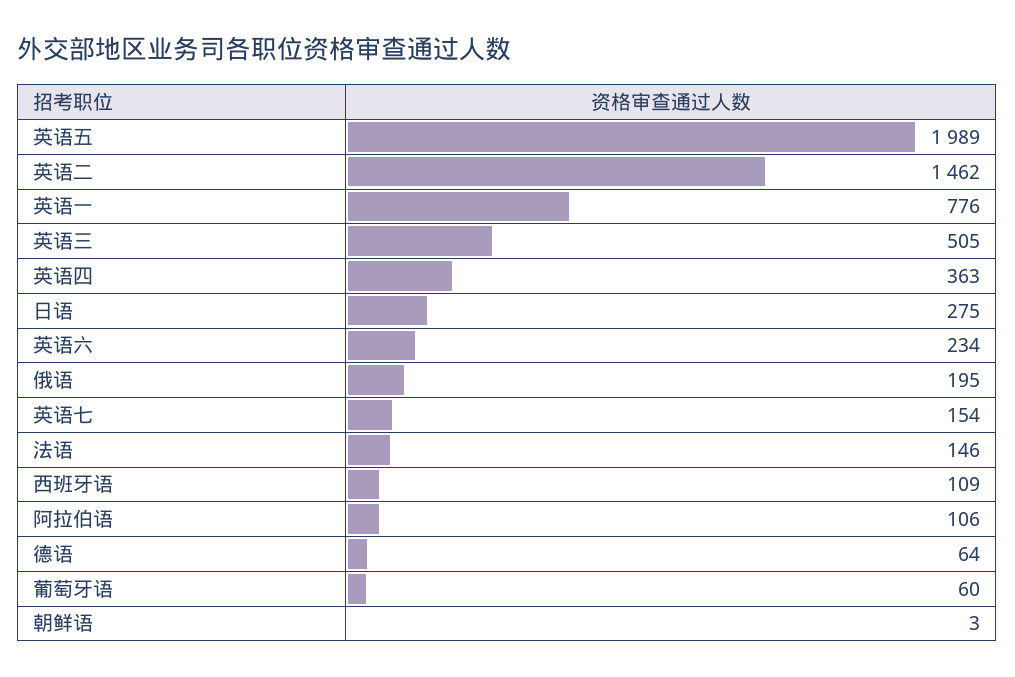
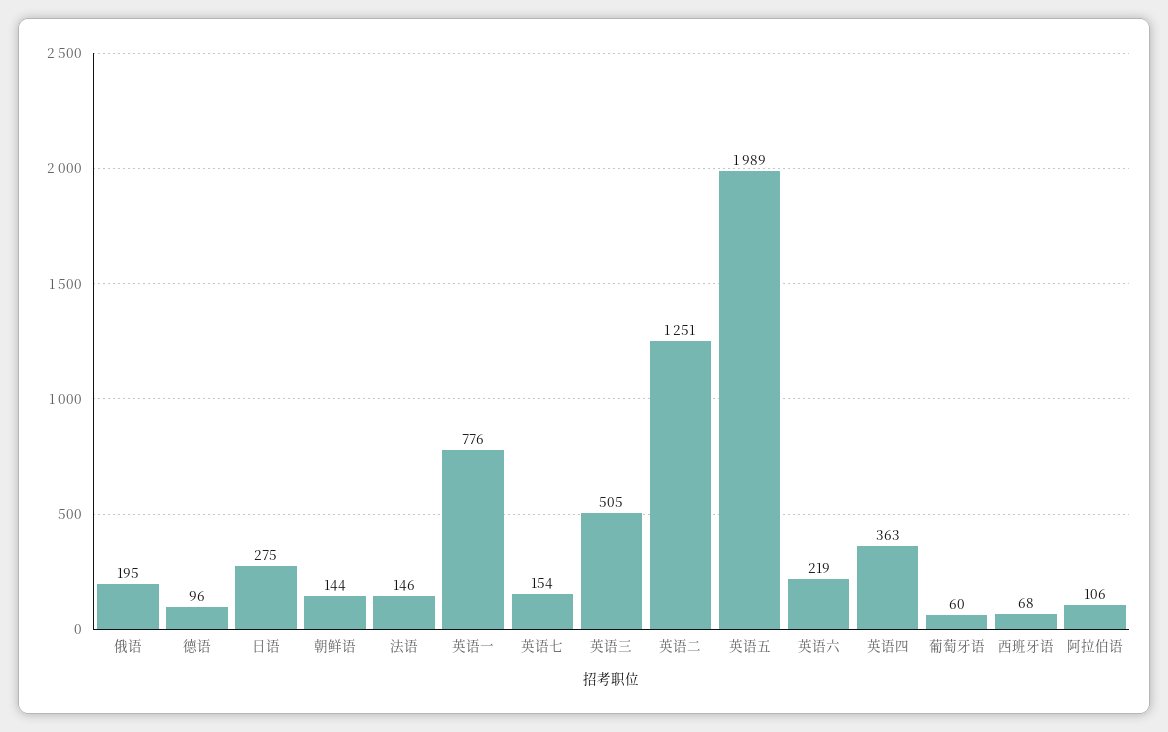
  {
    "英语五": 1989,
-   "英语二": 1462,
+   "英语二": 1251,
    "英语一": 776,
    "英语三": 505,
    "英语四": 363,
    "日语": 275,
-   "英语六": 234,
+   "英语六": 219,
    "俄语": 195,
    "英语七": 154,
    "法语": 146,
-   "西班牙语": 109,
+   "西班牙语": 68,
    "阿拉伯语": 106,
-   "德语": 64,
+   "德语": 96,
    "葡萄牙语": 60,
-   "朝鲜语": 3
+   "朝鲜语": 144
  }

